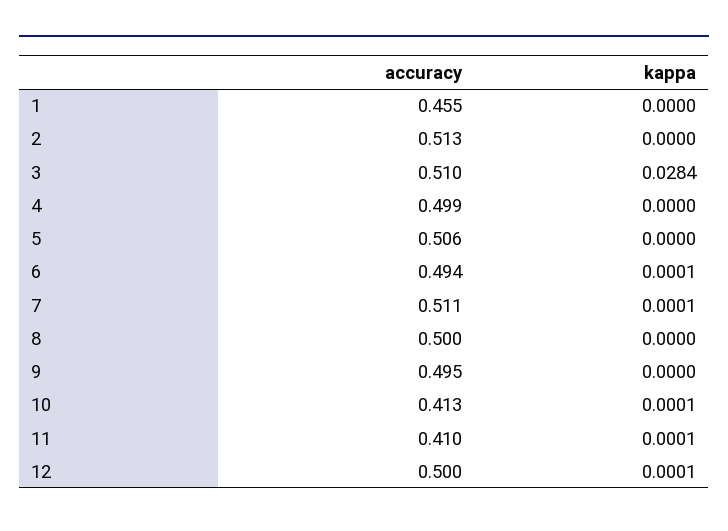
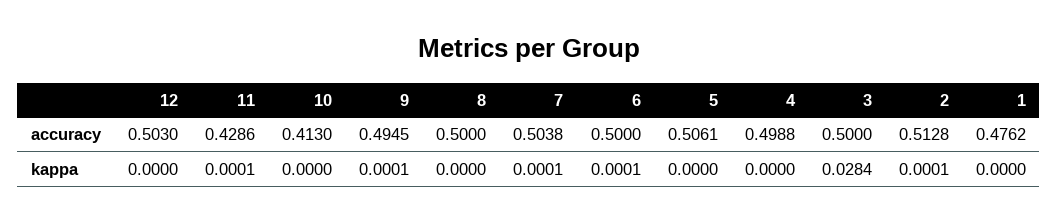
  {
    "accuracy": {
-     "1": 0.455,
+     "1": 0.4762,
      "2": 0.5128,
-     "3": 0.51,
+     "3": 0.5,
      "4": 0.4988,
      "5": 0.5061,
-     "6": 0.494,
+     "6": 0.5,
-     "7": 0.511,
+     "7": 0.5038,
      "8": 0.5,
      "9": 0.4945,
      "10": 0.413,
-     "11": 0.41,
+     "11": 0.4286,
-     "12": 0.5
+     "12": 0.503
    },
    "kappa": {
      "1": 0,
-     "2": 0,
+     "2": 0.0001,
      "3": 0.0284,
      "4": 0,
      "5": 0,
      "6": 0.0001,
      "7": 0.0001,
      "8": 0,
-     "9": 0,
+     "9": 0.0001,
-     "10": 0.0001,
+     "10": 0,
      "11": 0.0001,
-     "12": 0.0001
+     "12": 0
    }
  }

